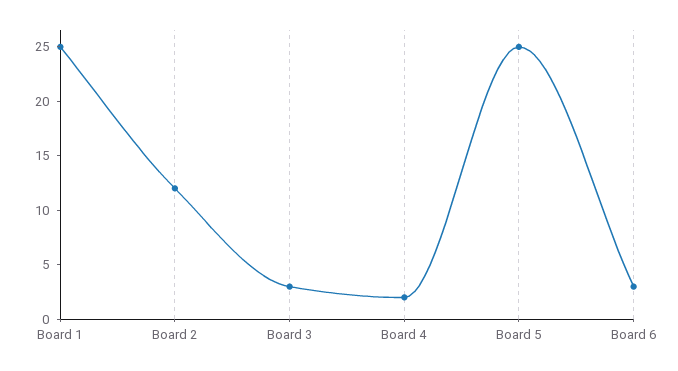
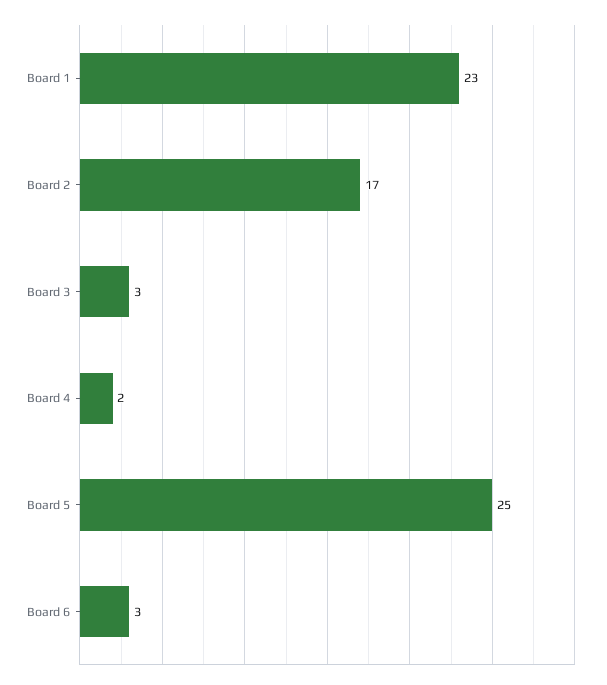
  {
-   "Board 1": 25,
+   "Board 1": 23,
-   "Board 2": 12,
+   "Board 2": 17,
    "Board 3": 3,
    "Board 4": 2,
    "Board 5": 25,
    "Board 6": 3
  }

